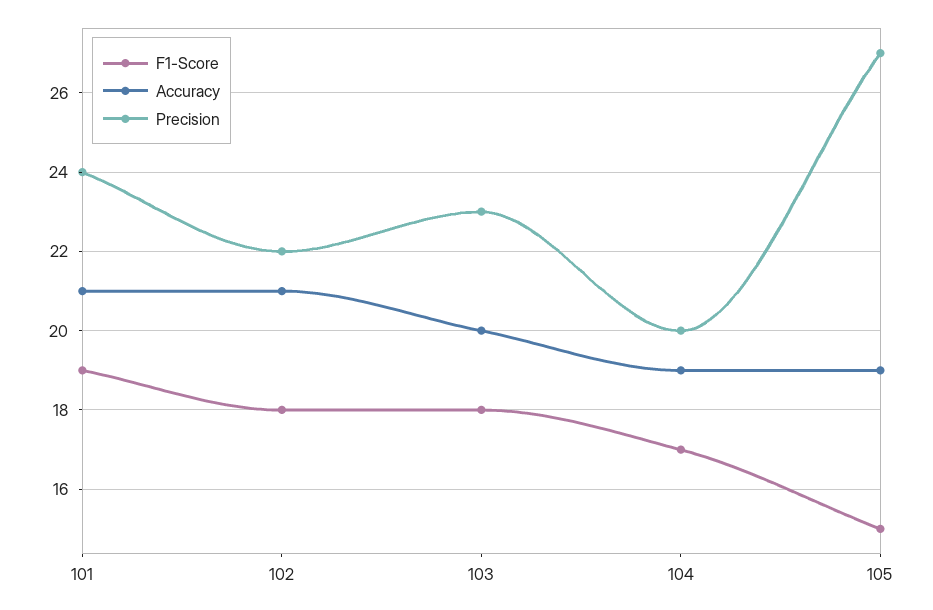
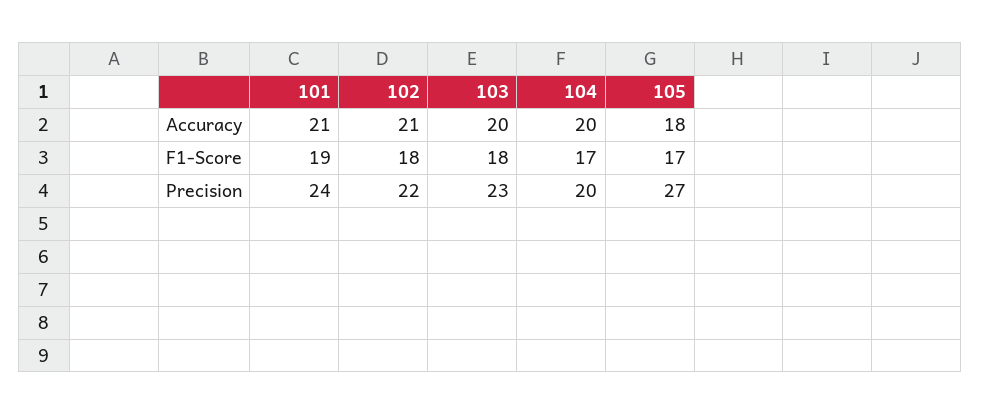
  {
    "F1-Score": {
      "101": 19,
      "102": 18,
      "103": 18,
      "104": 17,
-     "105": 15
+     "105": 17
    },
    "Accuracy": {
      "101": 21,
      "102": 21,
      "103": 20,
-     "104": 19,
+     "104": 20,
-     "105": 19
+     "105": 18
    },
    "Precision": {
      "101": 24,
      "102": 22,
      "103": 23,
      "104": 20,
      "105": 27
    }
  }

